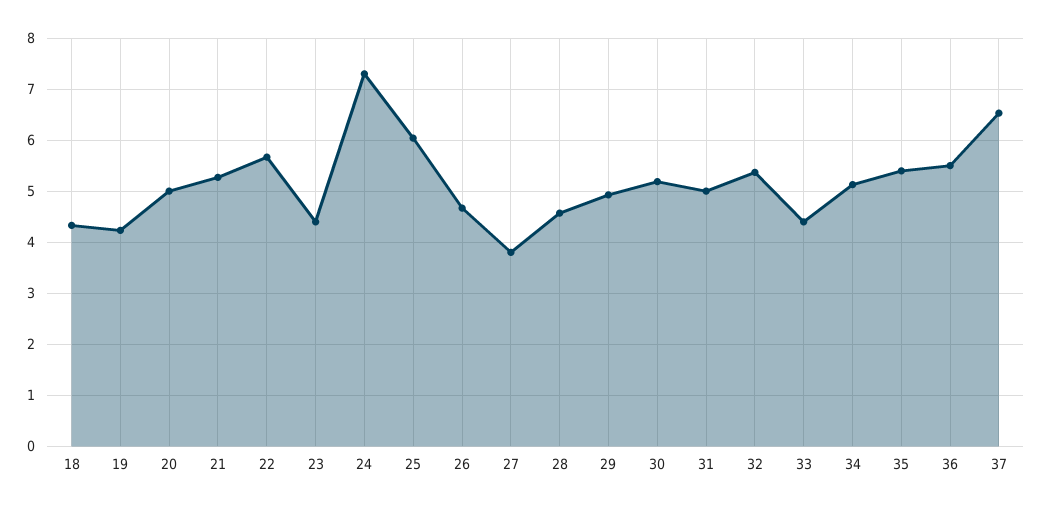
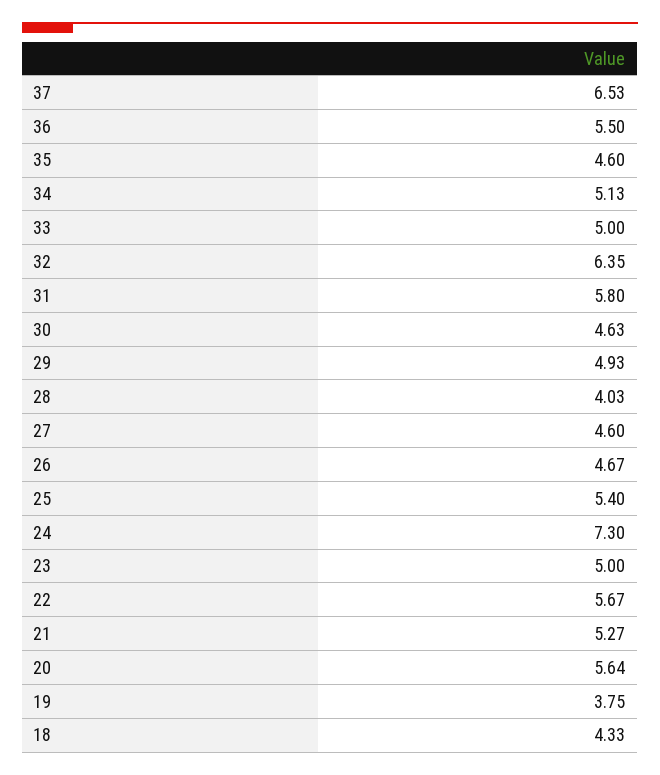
  {
    "18": 4.33,
-   "19": 4.2,
+   "19": 3.75,
-   "20": 5,
+   "20": 5.64,
    "21": 5.27,
    "22": 5.67,
-   "23": 4.4,
+   "23": 5,
    "24": 7.3,
-   "25": 6,
+   "25": 5.4,
    "26": 4.67,
-   "27": 3.8,
+   "27": 4.6,
-   "28": 4.6,
+   "28": 4.03,
    "29": 4.93,
-   "30": 5.2,
+   "30": 4.63,
-   "31": 5,
+   "31": 5.8,
-   "32": 5.4,
+   "32": 6.35,
-   "33": 4.4,
+   "33": 5,
    "34": 5.13,
-   "35": 5.4,
+   "35": 4.6,
    "36": 5.5,
    "37": 6.53
  }

